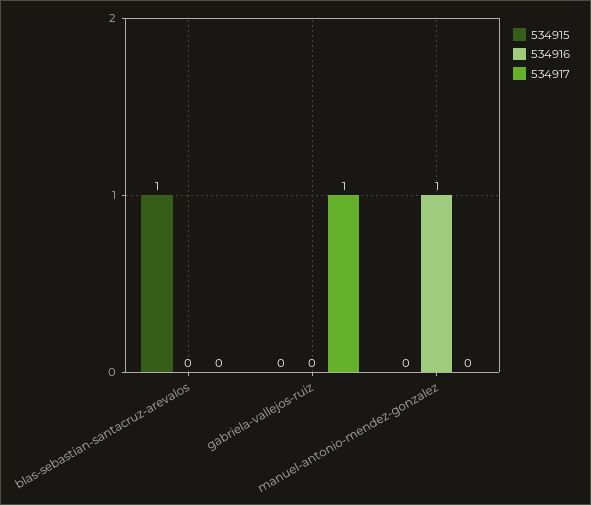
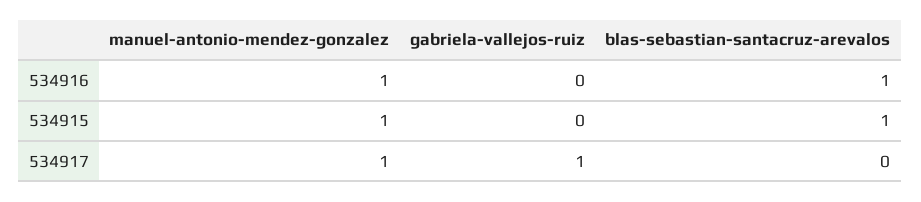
  {
    "534915": {
      "blas-sebastian-santacruz-arevalos": 1,
      "gabriela-vallejos-ruiz": 0,
-     "manuel-antonio-mendez-gonzalez": 0
+     "manuel-antonio-mendez-gonzalez": 1
    },
    "534916": {
-     "blas-sebastian-santacruz-arevalos": 0,
+     "blas-sebastian-santacruz-arevalos": 1,
      "gabriela-vallejos-ruiz": 0,
      "manuel-antonio-mendez-gonzalez": 1
    },
    "534917": {
      "blas-sebastian-santacruz-arevalos": 0,
      "gabriela-vallejos-ruiz": 1,
-     "manuel-antonio-mendez-gonzalez": 0
+     "manuel-antonio-mendez-gonzalez": 1
    }
  }

